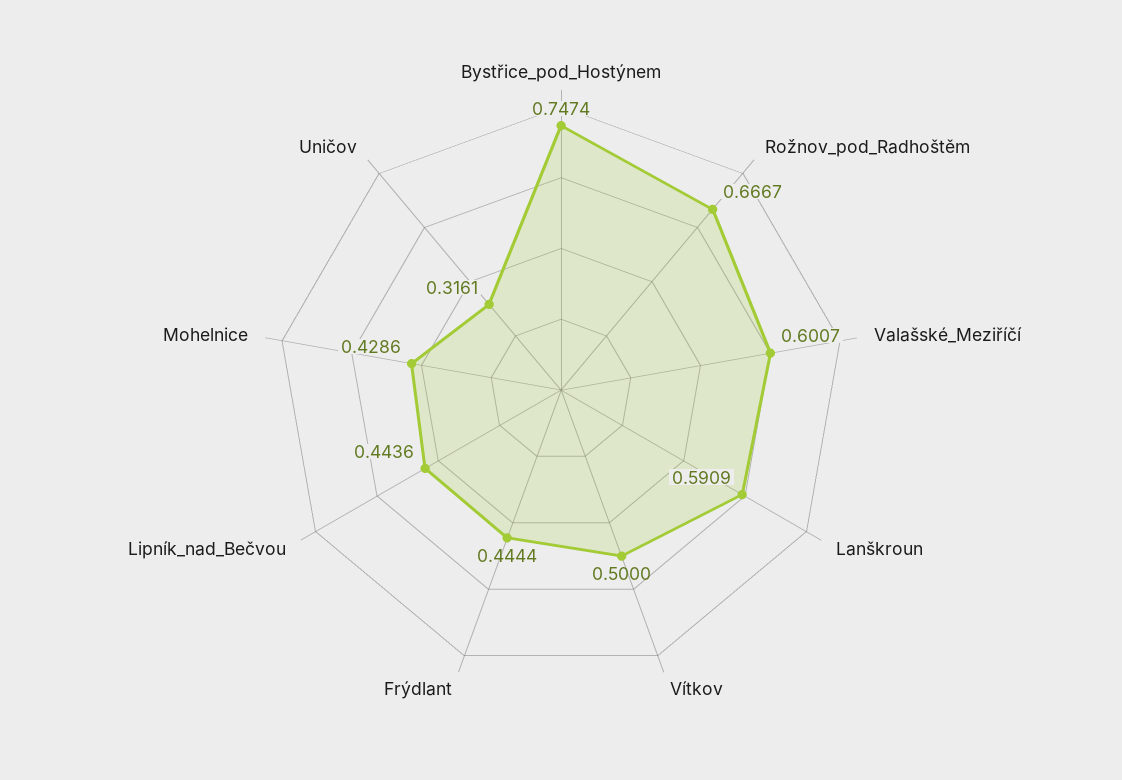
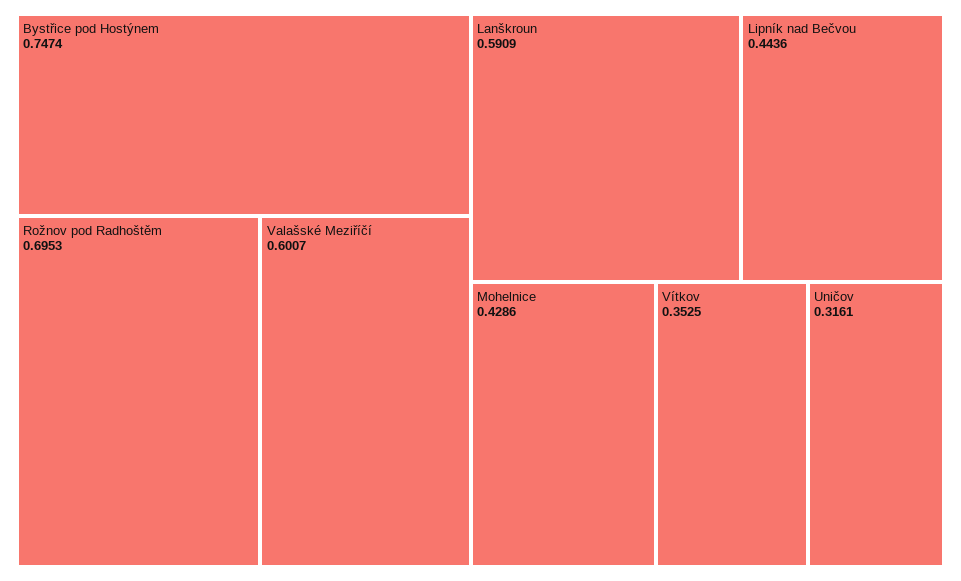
  {
    "Bystřice_pod_Hostýnem": 0.7474,
-   "Rožnov_pod_Radhoštěm": 0.6667,
+   "Rožnov_pod_Radhoštěm": 0.6953,
    "Valašské_Meziříčí": 0.6007,
    "Lanškroun": 0.5909,
-   "Vítkov": 0.5,
+   "Vítkov": 0.3525,
-   "Frýdlant": 0.4444,
    "Lipník_nad_Bečvou": 0.4436,
    "Mohelnice": 0.4286,
    "Uničov": 0.3161
  }

